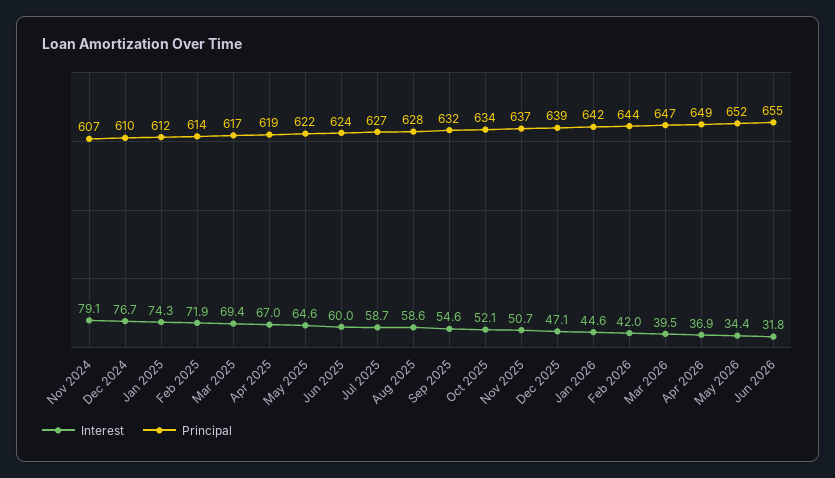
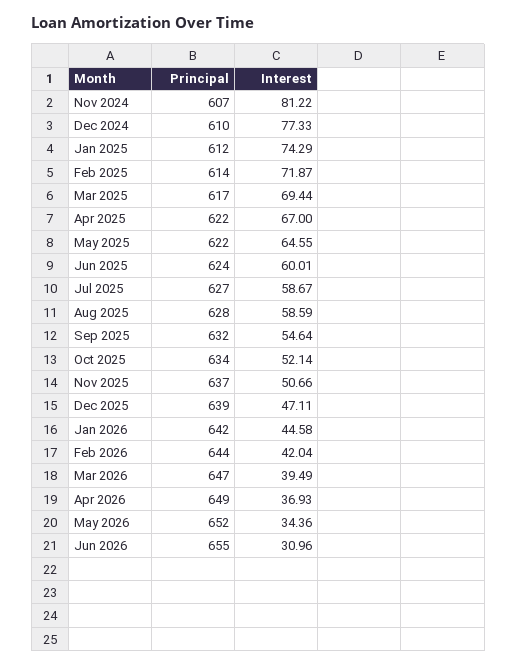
  {
    "Interest": {
-     "Nov 2024": 79.1,
+     "Nov 2024": 81.22,
-     "Dec 2024": 76.7,
+     "Dec 2024": 77.33,
      "Jan 2025": 74.29,
      "Feb 2025": 71.87,
      "Mar 2025": 69.44,
      "Apr 2025": 67,
      "May 2025": 64.55,
      "Jun 2025": 60.01,
      "Jul 2025": 58.67,
      "Aug 2025": 58.59,
      "Sep 2025": 54.64,
      "Oct 2025": 52.14,
      "Nov 2025": 50.66,
      "Dec 2025": 47.11,
      "Jan 2026": 44.58,
      "Feb 2026": 42.04,
      "Mar 2026": 39.49,
      "Apr 2026": 36.93,
      "May 2026": 34.36,
-     "Jun 2026": 31.8
+     "Jun 2026": 30.96
    },
    "Principal": {
      "Nov 2024": 607,
      "Dec 2024": 610,
      "Jan 2025": 612,
      "Feb 2025": 614,
      "Mar 2025": 617,
-     "Apr 2025": 619,
+     "Apr 2025": 622,
      "May 2025": 622,
      "Jun 2025": 624,
      "Jul 2025": 627,
      "Aug 2025": 628,
      "Sep 2025": 632,
      "Oct 2025": 634,
      "Nov 2025": 637,
      "Dec 2025": 639,
      "Jan 2026": 642,
      "Feb 2026": 644,
      "Mar 2026": 647,
      "Apr 2026": 649,
      "May 2026": 652,
      "Jun 2026": 655
    }
  }

